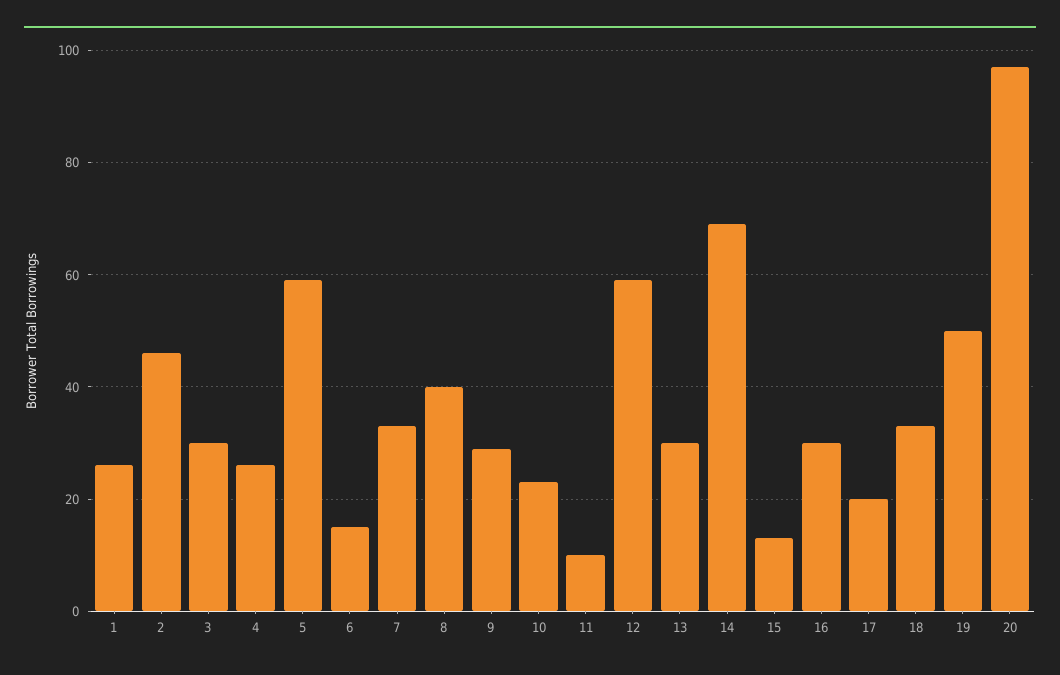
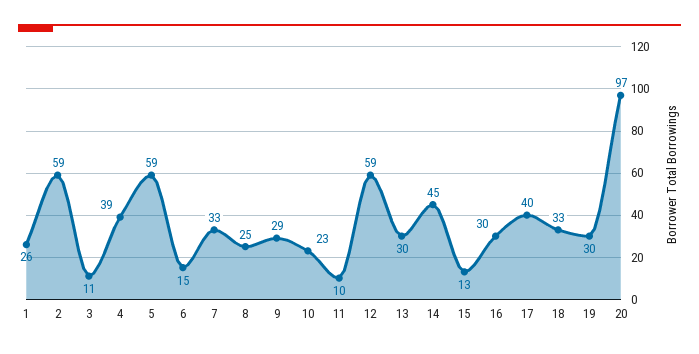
  {
    "1": 26,
-   "2": 45,
+   "2": 59,
-   "3": 30,
+   "3": 11,
-   "4": 25,
+   "4": 39,
    "5": 59,
    "6": 15,
    "7": 33,
-   "8": 40,
+   "8": 25,
    "9": 29,
    "10": 23,
    "11": 10,
    "12": 59,
    "13": 30,
-   "14": 70,
+   "14": 45,
    "15": 13,
    "16": 30,
-   "17": 20,
+   "17": 40,
    "18": 33,
-   "19": 50,
+   "19": 30,
    "20": 97
  }

